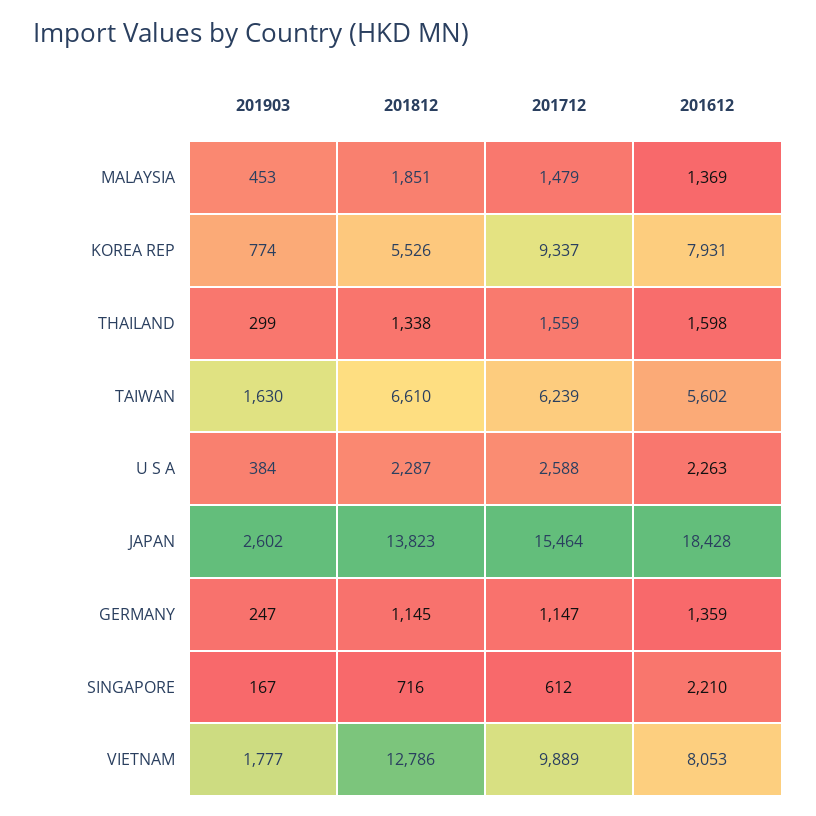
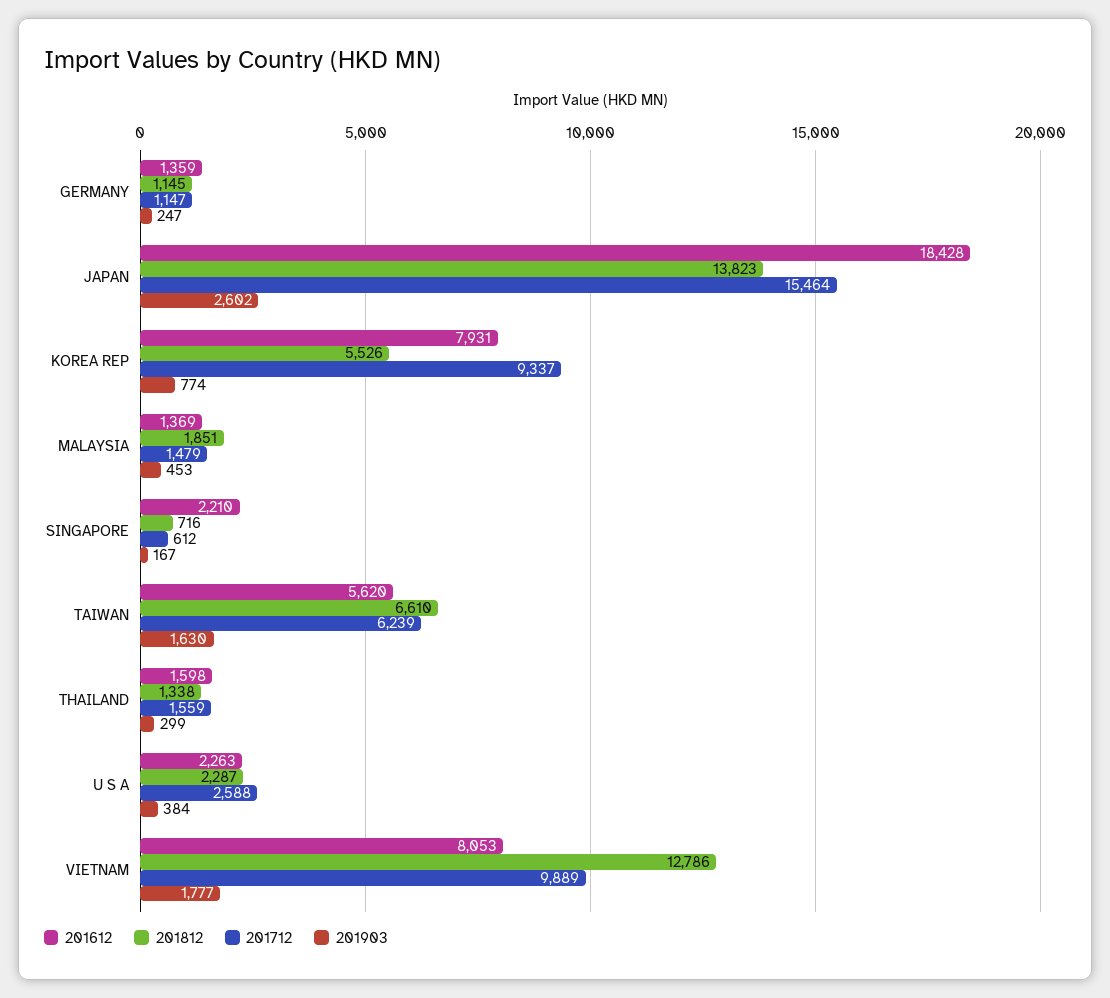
  {
    "201903": {
      "MALAYSIA": 453,
      "KOREA REP": 774,
      "THAILAND": 299,
      "TAIWAN": 1630,
      "U S A": 384,
      "JAPAN": 2602,
      "GERMANY": 247,
      "SINGAPORE": 167,
      "VIETNAM": 1777
    },
    "201812": {
      "MALAYSIA": 1851,
      "KOREA REP": 5526,
      "THAILAND": 1338,
      "TAIWAN": 6610,
      "U S A": 2287,
      "JAPAN": 13823,
      "GERMANY": 1145,
      "SINGAPORE": 716,
      "VIETNAM": 12786
    },
    "201712": {
      "MALAYSIA": 1479,
      "KOREA REP": 9337,
      "THAILAND": 1559,
      "TAIWAN": 6239,
      "U S A": 2588,
      "JAPAN": 15464,
      "GERMANY": 1147,
      "SINGAPORE": 612,
      "VIETNAM": 9889
    },
    "201612": {
      "MALAYSIA": 1369,
      "KOREA REP": 7931,
      "THAILAND": 1598,
-     "TAIWAN": 5602,
+     "TAIWAN": 5620,
      "U S A": 2263,
      "JAPAN": 18428,
      "GERMANY": 1359,
      "SINGAPORE": 2210,
      "VIETNAM": 8053
    }
  }

